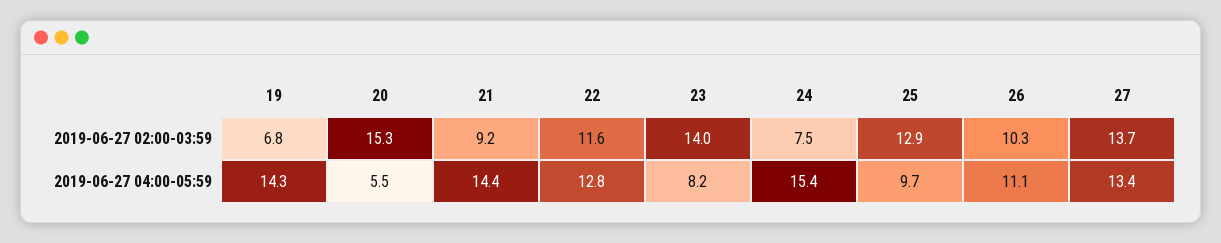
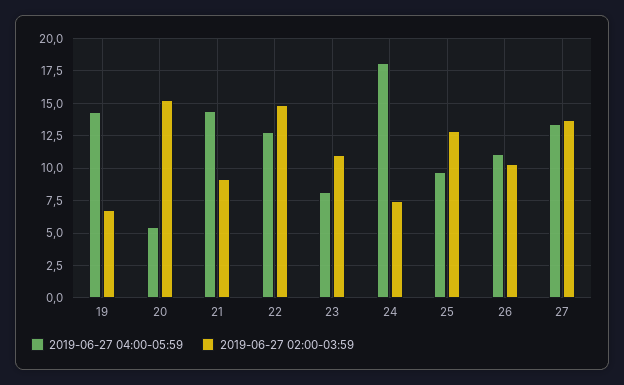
  {
    "2019-06-27 02:00-03:59": {
      "19": 6.8,
      "20": 15.3,
      "21": 9.2,
-     "22": 11.6,
+     "22": 15,
-     "23": 14,
+     "23": 11,
      "24": 7.5,
      "25": 12.9,
      "26": 10.3,
      "27": 13.7
    },
    "2019-06-27 04:00-05:59": {
      "19": 14.3,
      "20": 5.5,
      "21": 14.4,
      "22": 12.8,
      "23": 8.2,
-     "24": 15.4,
+     "24": 18,
      "25": 9.7,
      "26": 11.1,
      "27": 13.4
    }
  }

